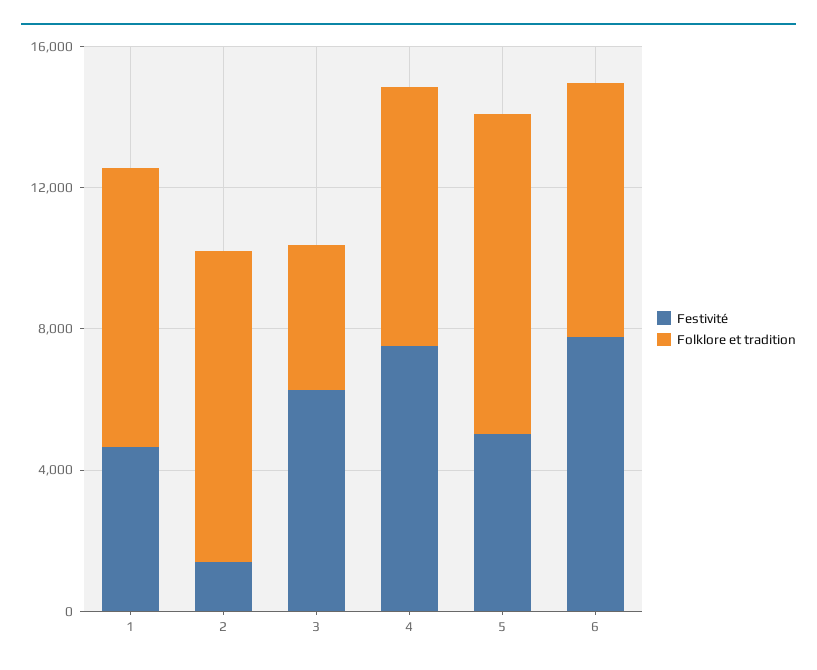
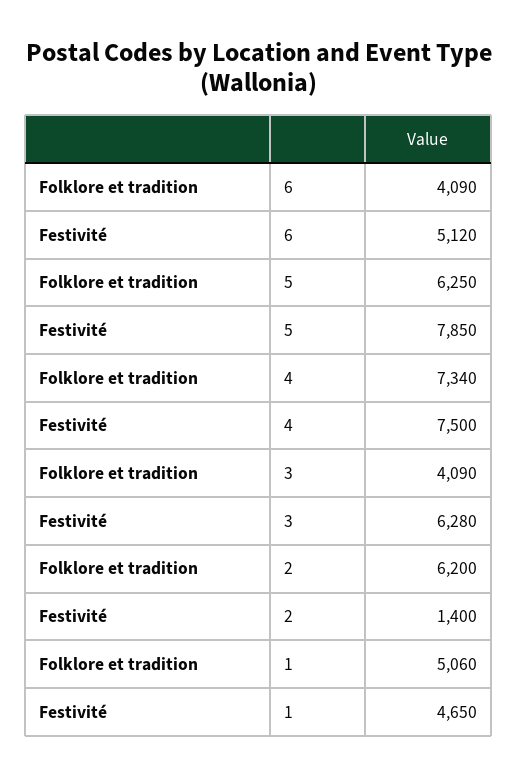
  {
    "Festivité": {
      "1": 4650,
      "2": 1400,
      "3": 6280,
      "4": 7500,
-     "5": 5000,
+     "5": 7850,
-     "6": 8000
+     "6": 5120
    },
    "Folklore et tradition": {
-     "1": 8000,
+     "1": 5060,
-     "2": 9000,
+     "2": 6200,
      "3": 4090,
      "4": 7340,
-     "5": 9000,
+     "5": 6250,
-     "6": 7000
+     "6": 4090
    }
  }

